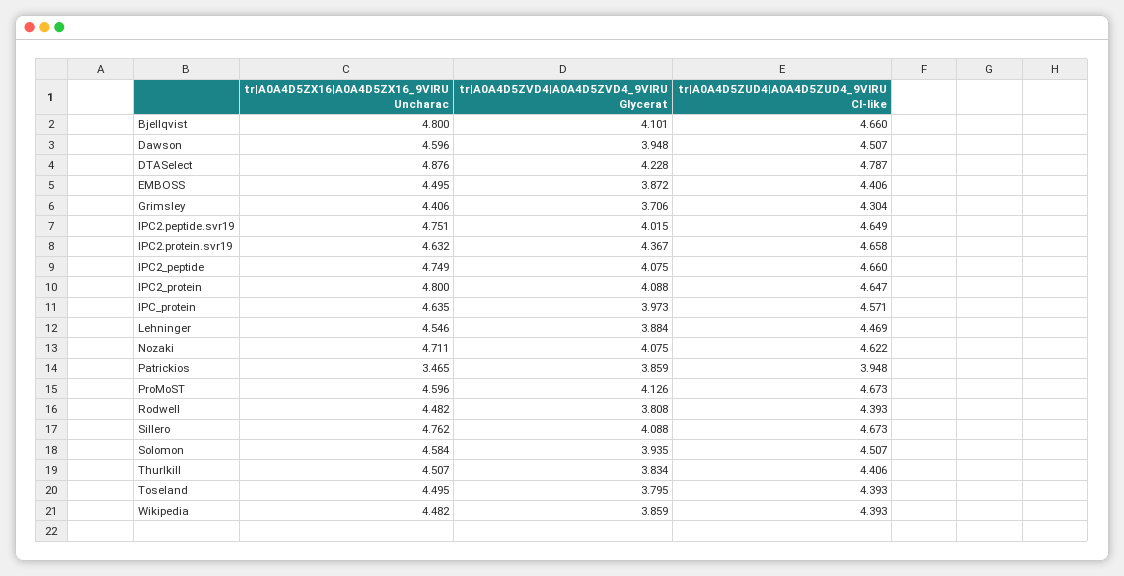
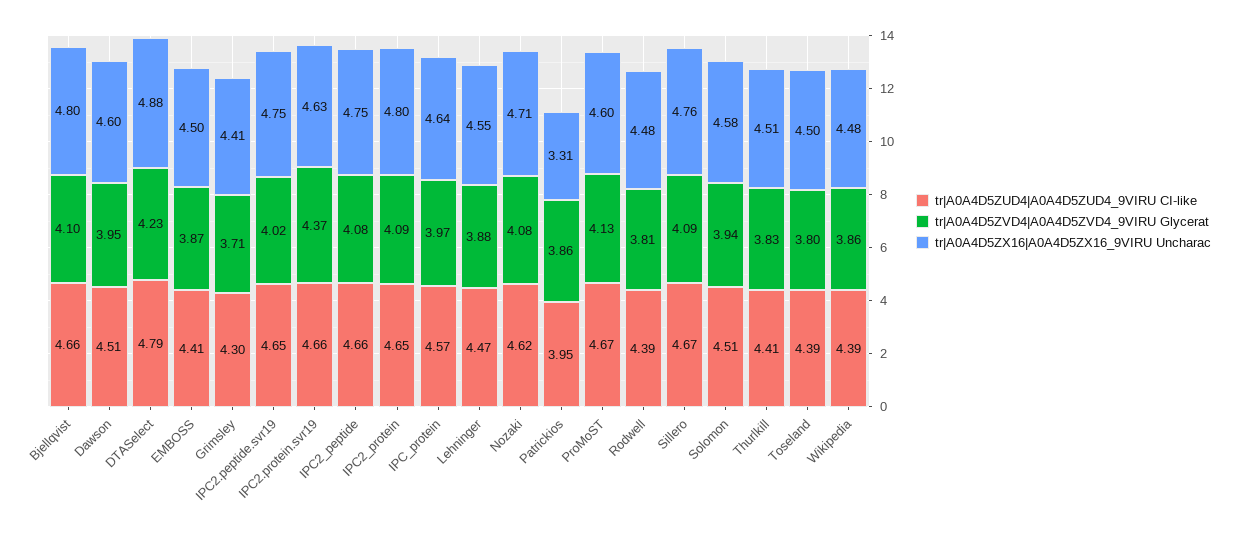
  {
    "tr|A0A4D5ZX16|A0A4D5ZX16_9VIRU Uncharac": {
      "Bjellqvist": 4.8,
      "Dawson": 4.596,
      "DTASelect": 4.876,
      "EMBOSS": 4.495,
      "Grimsley": 4.406,
      "IPC2.peptide.svr19": 4.751,
      "IPC2.protein.svr19": 4.632,
      "IPC2_peptide": 4.749,
      "IPC2_protein": 4.8,
      "IPC_protein": 4.635,
      "Lehninger": 4.546,
      "Nozaki": 4.711,
-     "Patrickios": 3.465,
+     "Patrickios": 3.31,
      "ProMoST": 4.596,
      "Rodwell": 4.482,
      "Sillero": 4.762,
      "Solomon": 4.584,
      "Thurlkill": 4.507,
      "Toseland": 4.495,
      "Wikipedia": 4.482
    },
    "tr|A0A4D5ZVD4|A0A4D5ZVD4_9VIRU Glycerat": {
      "Bjellqvist": 4.101,
      "Dawson": 3.948,
      "DTASelect": 4.228,
      "EMBOSS": 3.872,
      "Grimsley": 3.706,
      "IPC2.peptide.svr19": 4.015,
      "IPC2.protein.svr19": 4.367,
      "IPC2_peptide": 4.075,
      "IPC2_protein": 4.088,
      "IPC_protein": 3.973,
      "Lehninger": 3.884,
      "Nozaki": 4.075,
      "Patrickios": 3.859,
      "ProMoST": 4.126,
      "Rodwell": 3.808,
      "Sillero": 4.088,
      "Solomon": 3.935,
      "Thurlkill": 3.834,
      "Toseland": 3.795,
      "Wikipedia": 3.859
    },
    "tr|A0A4D5ZUD4|A0A4D5ZUD4_9VIRU CI-like": {
      "Bjellqvist": 4.66,
      "Dawson": 4.507,
      "DTASelect": 4.787,
      "EMBOSS": 4.406,
      "Grimsley": 4.304,
      "IPC2.peptide.svr19": 4.649,
      "IPC2.protein.svr19": 4.658,
      "IPC2_peptide": 4.66,
      "IPC2_protein": 4.647,
      "IPC_protein": 4.571,
      "Lehninger": 4.469,
      "Nozaki": 4.622,
      "Patrickios": 3.948,
      "ProMoST": 4.673,
      "Rodwell": 4.393,
      "Sillero": 4.673,
      "Solomon": 4.507,
      "Thurlkill": 4.406,
      "Toseland": 4.393,
      "Wikipedia": 4.393
    }
  }

